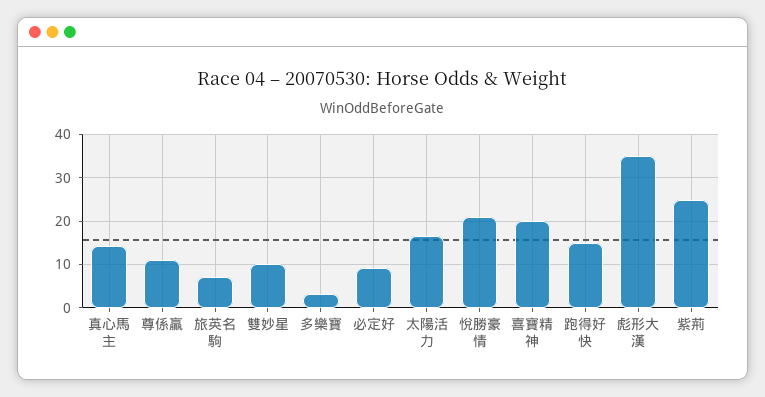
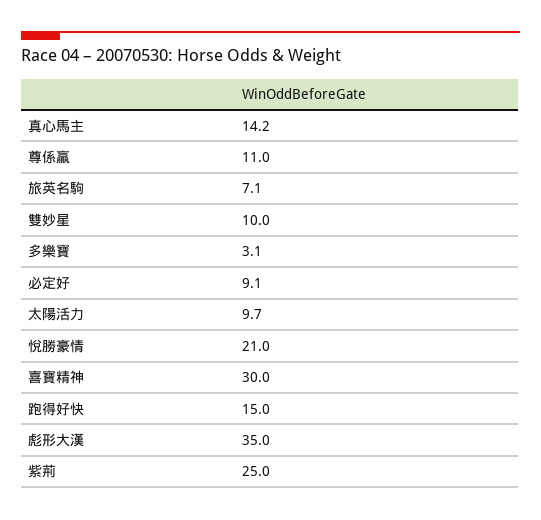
  {
    "真心馬主": 14.2,
    "尊係贏": 11,
    "旅英名駒": 7.1,
    "雙妙星": 10,
    "多樂寶": 3.1,
    "必定好": 9.1,
-   "太陽活力": 16,
+   "太陽活力": 9.7,
    "悅勝豪情": 21,
-   "喜寶精神": 20,
+   "喜寶精神": 30,
    "跑得好快": 15,
    "彪形大漢": 35,
    "紫荊": 25
  }

